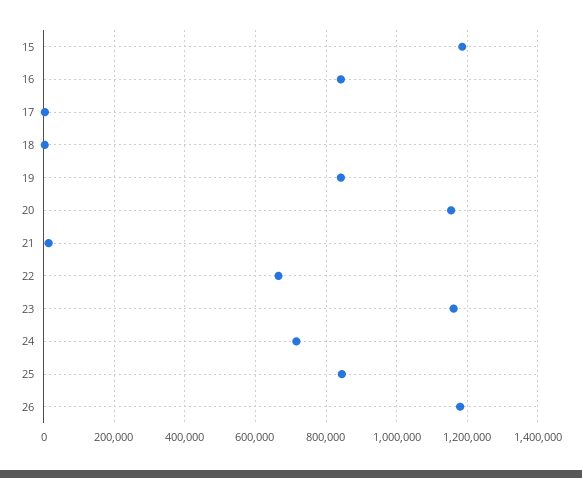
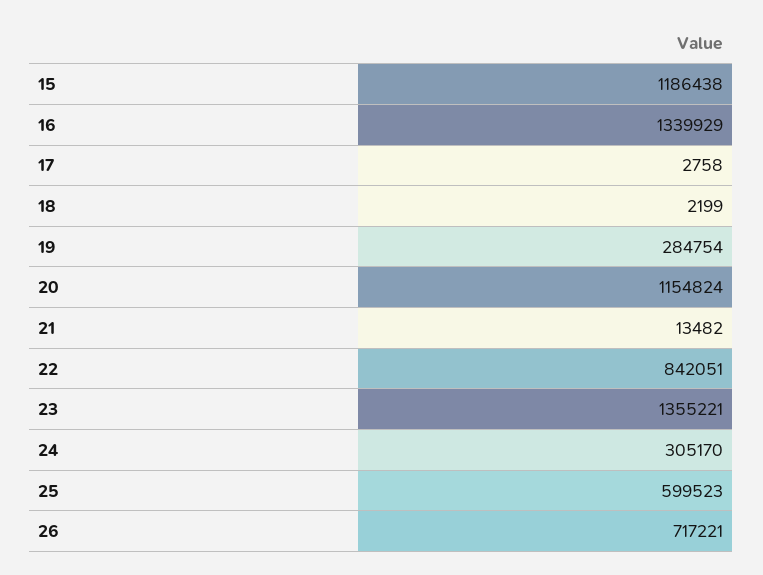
  {
    "15": 1186438,
-   "16": 840000,
+   "16": 1339929,
    "17": 2758,
    "18": 2199,
-   "19": 840000,
+   "19": 284754,
    "20": 1154824,
    "21": 13482,
-   "22": 660000,
+   "22": 842051,
-   "23": 1160000,
+   "23": 1355221,
-   "24": 720000,
+   "24": 305170,
-   "25": 840000,
+   "25": 599523,
-   "26": 1180000
+   "26": 717221
  }

